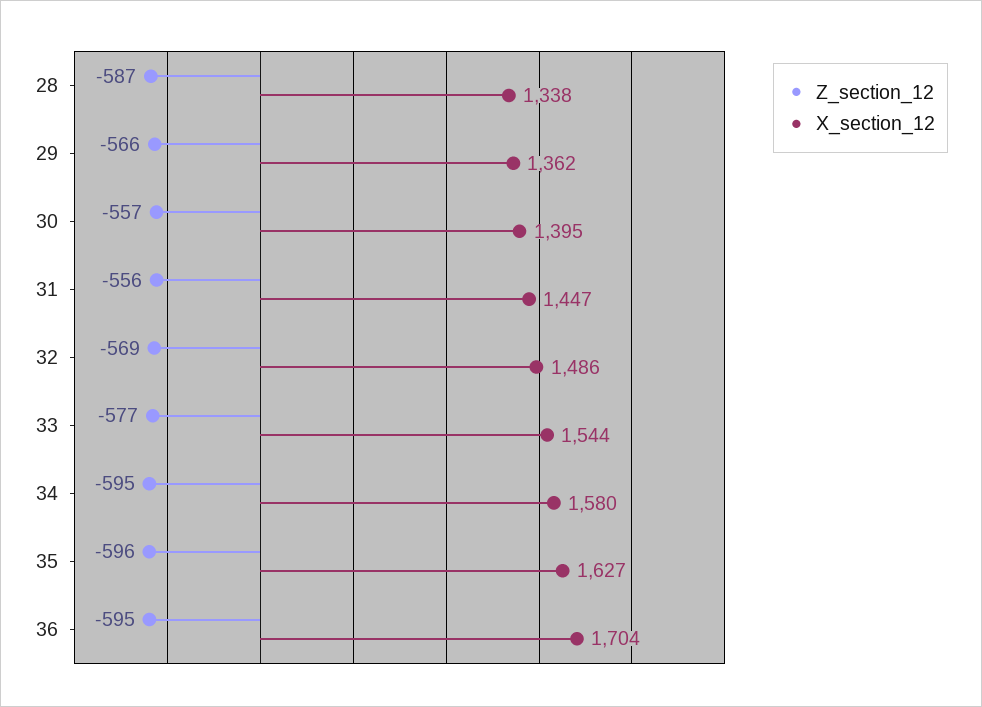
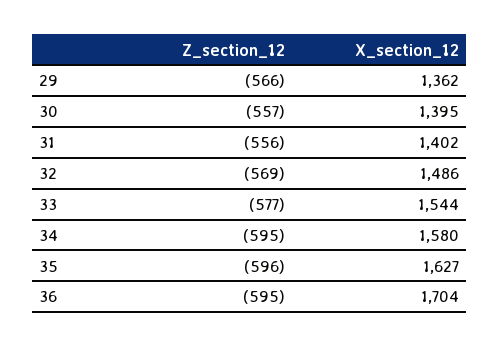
  {
    "Z_section_12": {
-     "28": -587,
      "29": -566,
      "30": -557,
      "31": -556,
      "32": -569,
      "33": -577,
      "34": -595,
      "35": -596,
      "36": -595
    },
    "X_section_12": {
-     "28": 1338,
      "29": 1362,
      "30": 1395,
-     "31": 1447,
+     "31": 1402,
      "32": 1486,
      "33": 1544,
      "34": 1580,
      "35": 1627,
      "36": 1704
    }
  }

